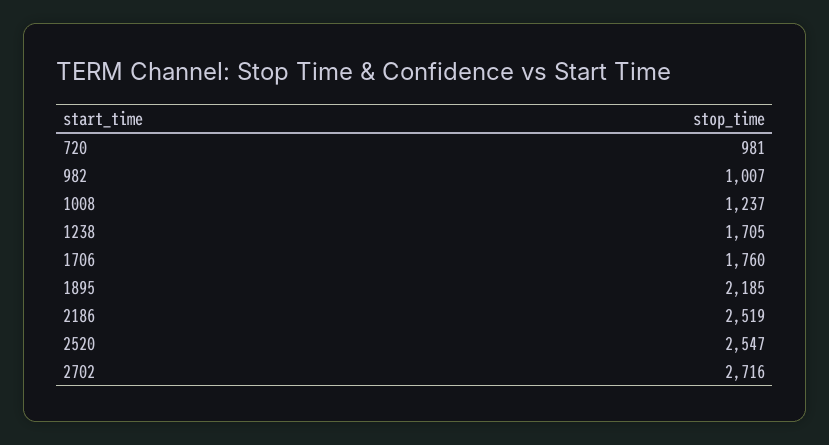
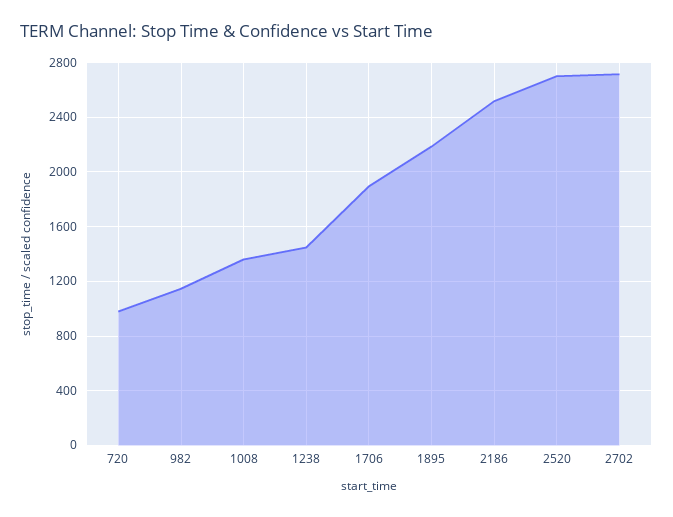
  {
    "720": 981,
-   "982": 1007,
+   "982": 1150,
-   "1008": 1237,
+   "1008": 1350,
-   "1238": 1705,
+   "1238": 1450,
-   "1706": 1760,
+   "1706": 1900,
    "1895": 2185,
    "2186": 2519,
-   "2520": 2547,
+   "2520": 2700,
    "2702": 2716
  }

